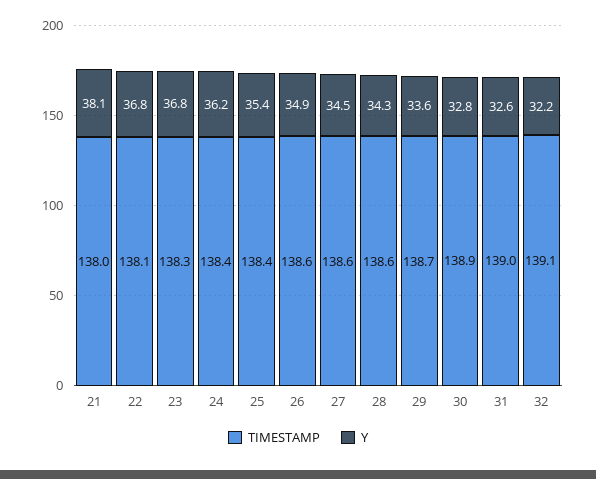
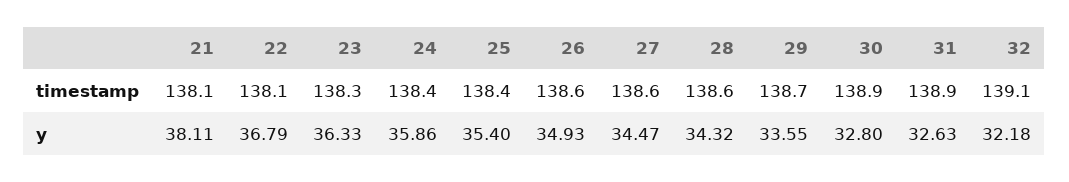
  {
    "TIMESTAMP": {
-     "21": 138,
+     "21": 138.1,
      "22": 138.1,
      "23": 138.3,
      "24": 138.4,
      "25": 138.4,
      "26": 138.6,
      "27": 138.6,
      "28": 138.6,
      "29": 138.7,
      "30": 138.9,
-     "31": 139,
+     "31": 138.9,
      "32": 139.1
    },
    "Y": {
      "21": 38.11,
      "22": 36.79,
-     "23": 36.8,
+     "23": 36.33,
-     "24": 36.2,
+     "24": 35.86,
      "25": 35.4,
      "26": 34.93,
      "27": 34.47,
      "28": 34.32,
      "29": 33.55,
      "30": 32.8,
      "31": 32.63,
      "32": 32.18
    }
  }

